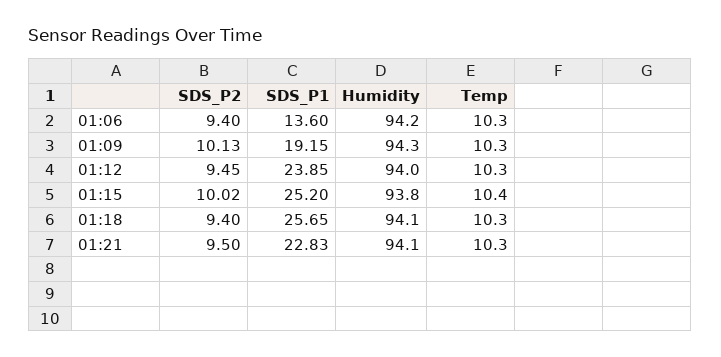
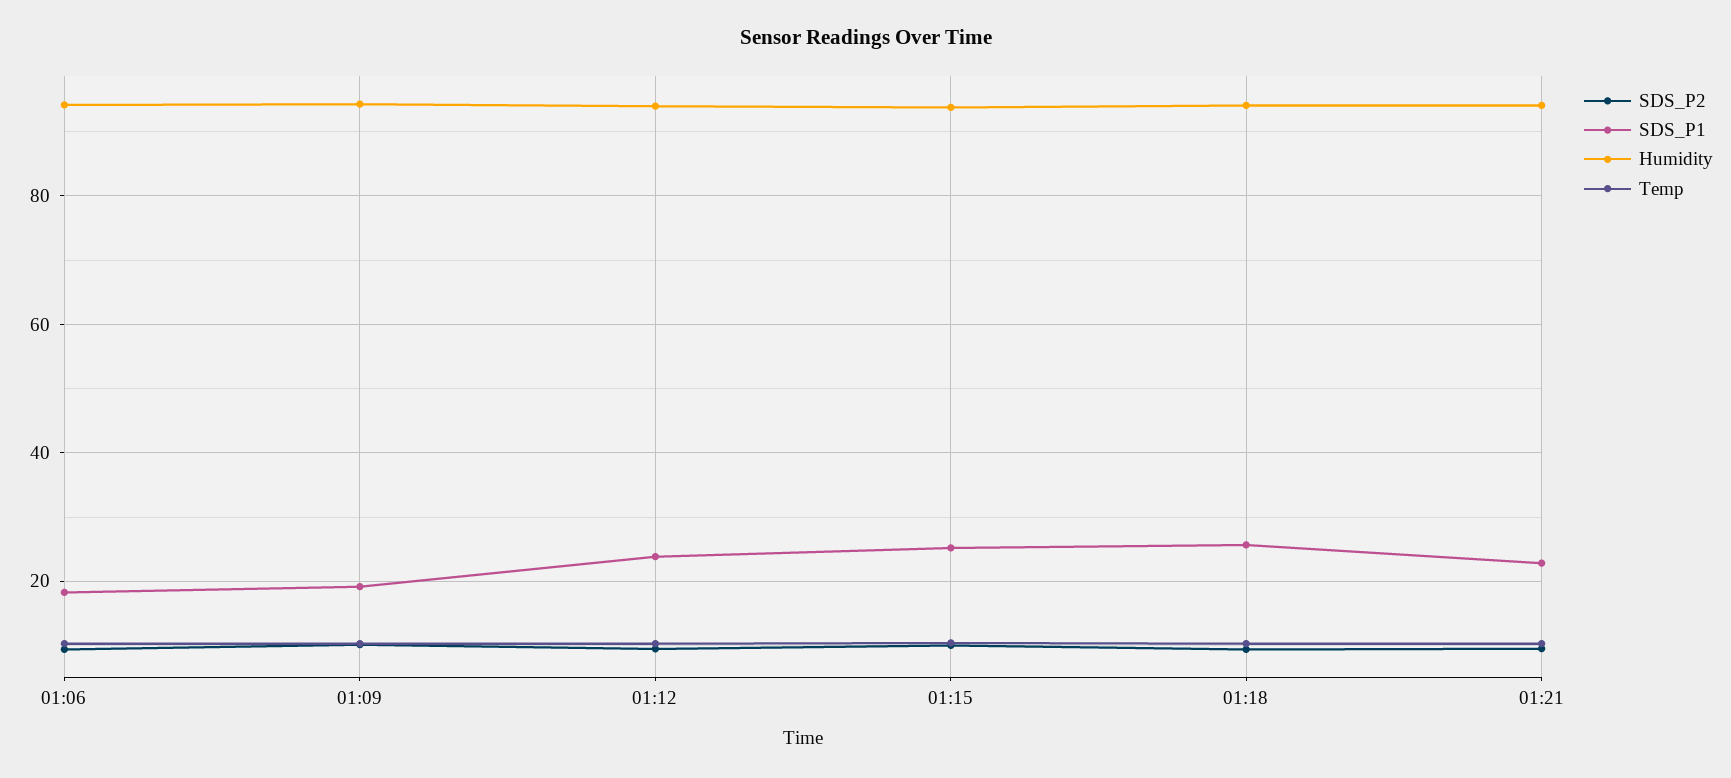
  {
    "SDS_P2": {
      "01:06": 9.4,
      "01:09": 10.13,
      "01:12": 9.45,
      "01:15": 10.02,
      "01:18": 9.4,
      "01:21": 9.5
    },
    "SDS_P1": {
-     "01:06": 13.6,
+     "01:06": 18,
      "01:09": 19.15,
      "01:12": 23.85,
      "01:15": 25.2,
      "01:18": 25.65,
      "01:21": 22.83
    },
    "Humidity": {
      "01:06": 94.2,
      "01:09": 94.3,
      "01:12": 94,
      "01:15": 93.8,
      "01:18": 94.1,
      "01:21": 94.1
    },
    "Temp": {
      "01:06": 10.3,
      "01:09": 10.3,
      "01:12": 10.3,
      "01:15": 10.4,
      "01:18": 10.3,
      "01:21": 10.3
    }
  }

